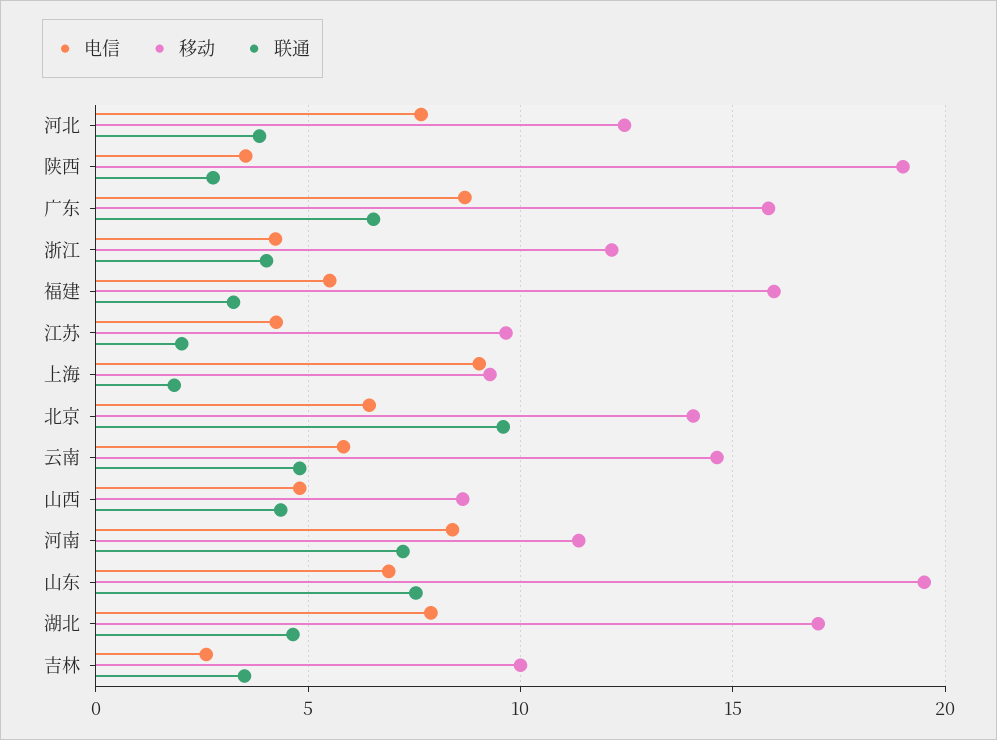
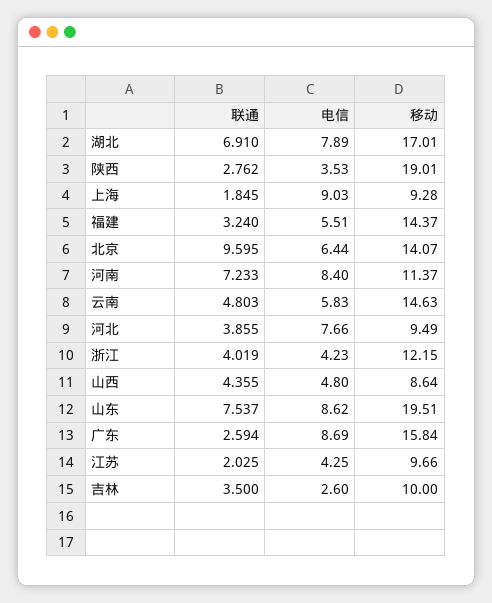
  {
    "电信": {
      "河北": 7.66,
      "陕西": 3.53,
      "广东": 8.69,
      "浙江": 4.23,
      "福建": 5.51,
      "江苏": 4.25,
      "上海": 9.03,
      "北京": 6.44,
      "云南": 5.83,
      "山西": 4.8,
      "河南": 8.4,
-     "山东": 7,
+     "山东": 8.62,
      "湖北": 7.89,
      "吉林": 2.6
    },
    "移动": {
-     "河北": 12.5,
+     "河北": 9.49,
      "陕西": 19.01,
      "广东": 15.84,
      "浙江": 12.15,
-     "福建": 16,
+     "福建": 14.37,
      "江苏": 9.66,
      "上海": 9.28,
      "北京": 14.07,
      "云南": 14.63,
      "山西": 8.64,
      "河南": 11.37,
      "山东": 19.51,
      "湖北": 17.01,
      "吉林": 10
    },
    "联通": {
      "河北": 3.855,
      "陕西": 2.762,
-     "广东": 6.5,
+     "广东": 2.594,
      "浙江": 4.019,
      "福建": 3.24,
      "江苏": 2.025,
      "上海": 1.845,
      "北京": 9.595,
      "云南": 4.803,
      "山西": 4.355,
      "河南": 7.233,
      "山东": 7.537,
-     "湖北": 4.5,
+     "湖北": 6.91,
      "吉林": 3.5
    }
  }

